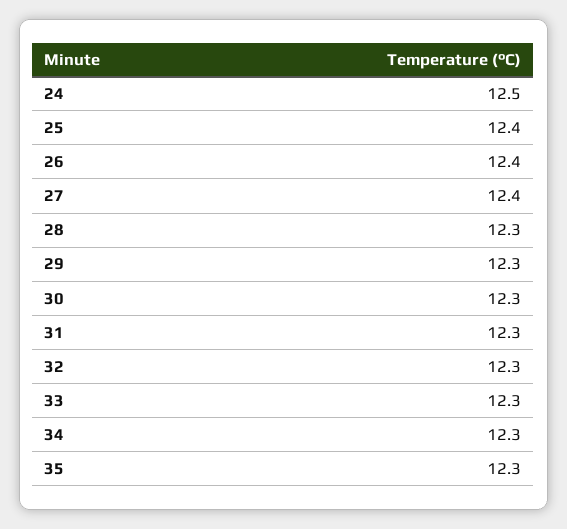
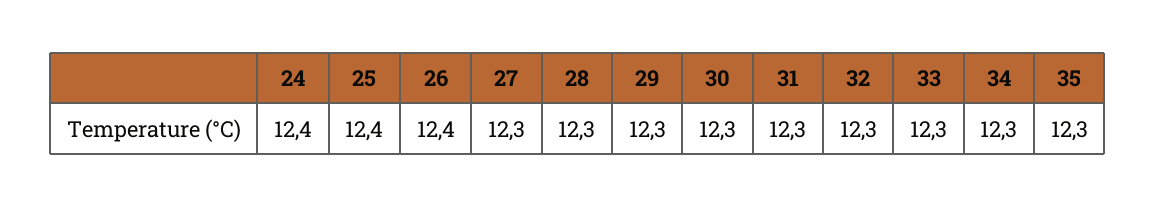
  {
-   "24": 12.5,
+   "24": 12.4,
    "25": 12.4,
    "26": 12.4,
-   "27": 12.4,
+   "27": 12.3,
    "28": 12.3,
    "29": 12.3,
    "30": 12.3,
    "31": 12.3,
    "32": 12.3,
    "33": 12.3,
    "34": 12.3,
    "35": 12.3
  }

